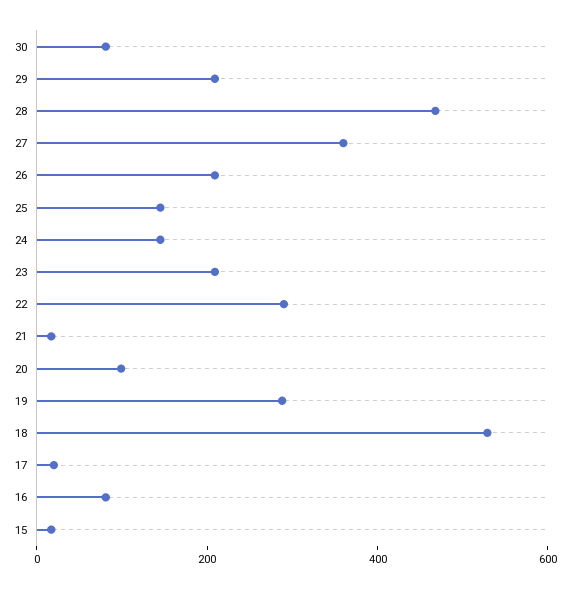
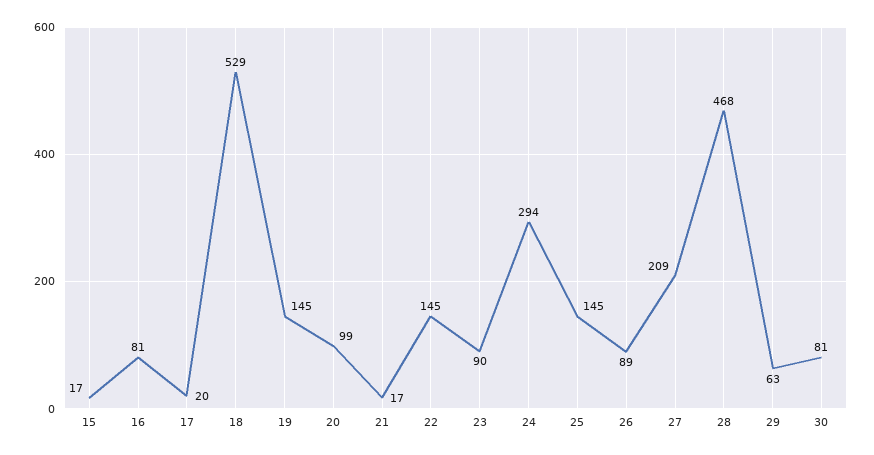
  {
    "30": 81,
-   "29": 200,
+   "29": 63,
    "28": 468,
-   "27": 350,
+   "27": 209,
-   "26": 200,
+   "26": 89,
    "25": 145,
-   "24": 150,
+   "24": 294,
-   "23": 200,
+   "23": 90,
-   "22": 300,
+   "22": 145,
    "21": 17,
    "20": 99,
-   "19": 300,
+   "19": 145,
    "18": 529,
    "17": 20,
    "16": 81,
    "15": 17
  }

